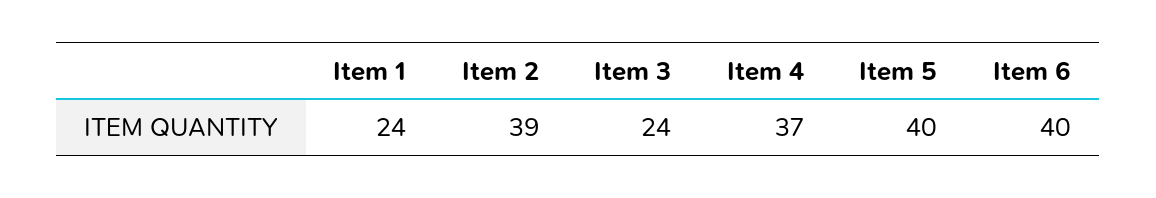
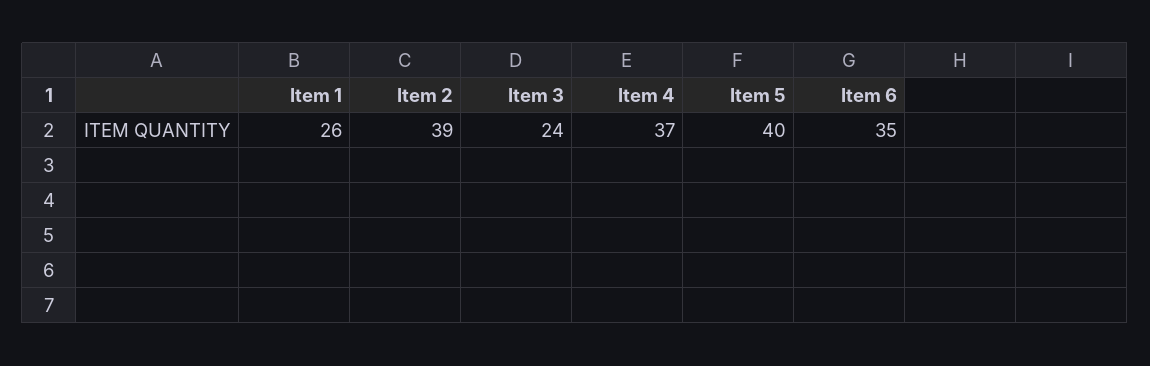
  {
-   "Item 1": 24,
+   "Item 1": 26,
    "Item 2": 39,
    "Item 3": 24,
    "Item 4": 37,
    "Item 5": 40,
-   "Item 6": 40
+   "Item 6": 35
  }

